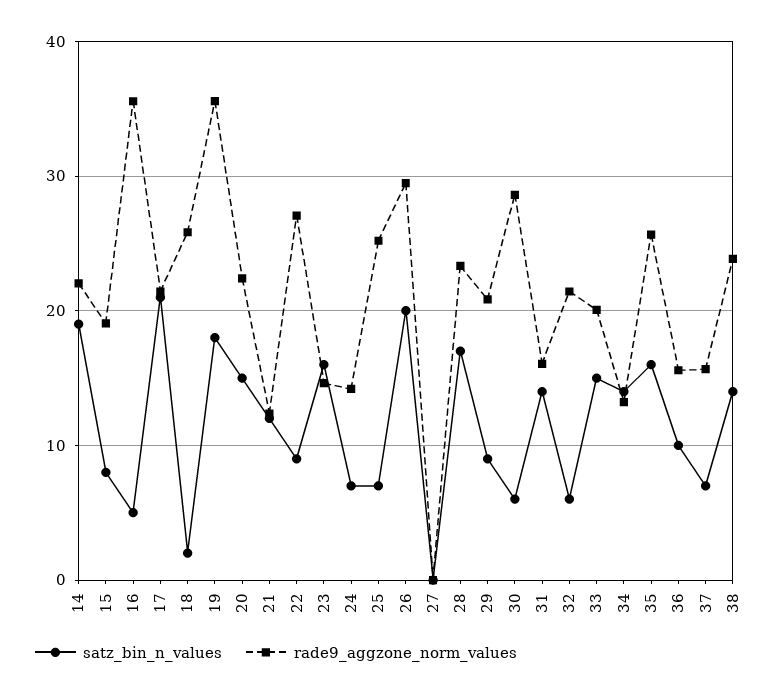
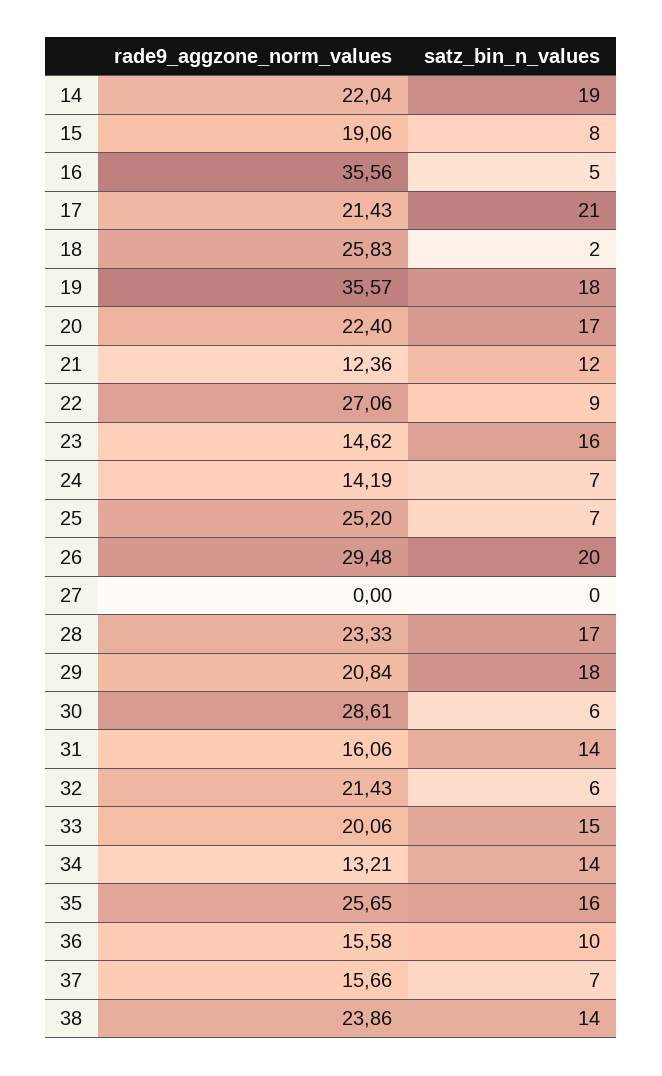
  {
    "satz_bin_n_values": {
      "14": 19,
      "15": 8,
      "16": 5,
      "17": 21,
      "18": 2,
      "19": 18,
-     "20": 15,
+     "20": 17,
      "21": 12,
      "22": 9,
      "23": 16,
      "24": 7,
      "25": 7,
      "26": 20,
      "27": 0,
      "28": 17,
-     "29": 9,
+     "29": 18,
      "30": 6,
      "31": 14,
      "32": 6,
      "33": 15,
      "34": 14,
      "35": 16,
      "36": 10,
      "37": 7,
      "38": 14
    },
    "rade9_aggzone_norm_values": {
      "14": 22.04,
      "15": 19.06,
      "16": 35.56,
      "17": 21.43,
      "18": 25.83,
      "19": 35.57,
      "20": 22.4,
      "21": 12.36,
      "22": 27.06,
      "23": 14.62,
      "24": 14.19,
      "25": 25.2,
      "26": 29.48,
      "27": 0,
      "28": 23.33,
      "29": 20.84,
      "30": 28.61,
      "31": 16.06,
      "32": 21.43,
      "33": 20.06,
      "34": 13.21,
      "35": 25.65,
      "36": 15.58,
      "37": 15.66,
      "38": 23.86
    }
  }

